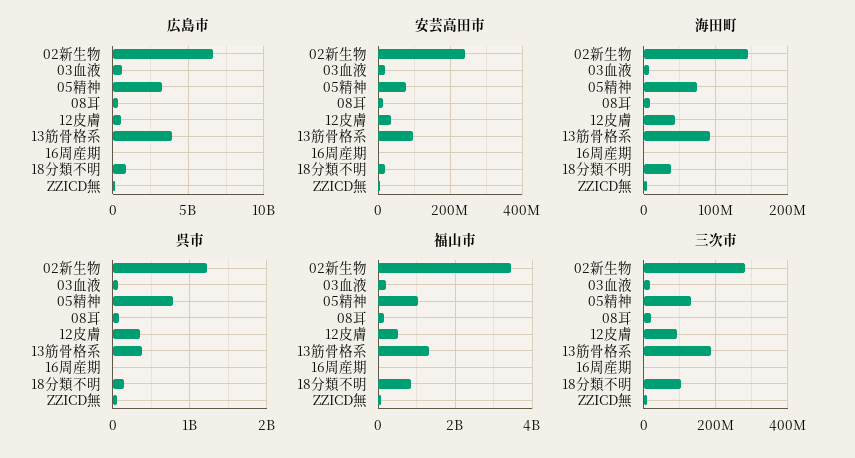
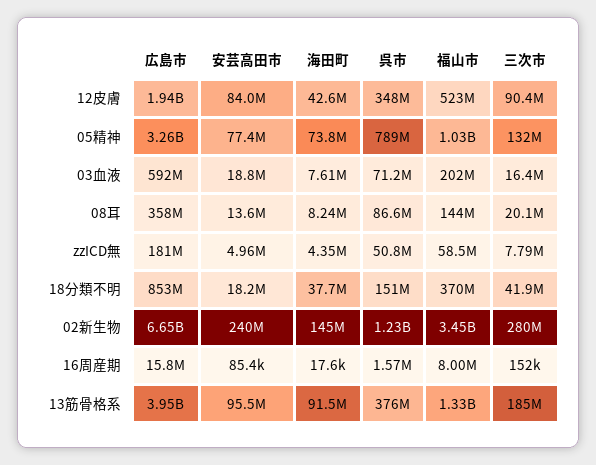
  {
    "広島市": {
      "02新生物": 6650000000,
      "03血液": 592000000,
      "05精神": 3260000000,
      "08耳": 358000000,
-     "12皮膚": 500000000,
+     "12皮膚": 1940000000,
      "13筋骨格系": 3950000000,
      "16周産期": 15800000,
      "18分類不明": 853000000,
      "ZZICD無": 181000000
    },
    "安芸高田市": {
      "02新生物": 240000000,
      "03血液": 18800000,
      "05精神": 77400000,
      "08耳": 13600000,
-     "12皮膚": 40000000,
+     "12皮膚": 84000000,
      "13筋骨格系": 95500000,
      "16周産期": 85400,
      "18分類不明": 18200000,
      "ZZICD無": 4960000
    },
    "海田町": {
      "02新生物": 145000000,
      "03血液": 7610000,
      "05精神": 73800000,
      "08耳": 8240000,
      "12皮膚": 42600000,
      "13筋骨格系": 91500000,
      "16周産期": 17600,
      "18分類不明": 37700000,
      "ZZICD無": 4350000
    },
    "呉市": {
      "02新生物": 1230000000,
      "03血液": 71200000,
      "05精神": 789000000,
      "08耳": 86600000,
      "12皮膚": 348000000,
      "13筋骨格系": 376000000,
      "16周産期": 1570000,
      "18分類不明": 151000000,
      "ZZICD無": 50800000
    },
    "福山市": {
      "02新生物": 3450000000,
      "03血液": 202000000,
      "05精神": 1030000000,
      "08耳": 144000000,
      "12皮膚": 523000000,
      "13筋骨格系": 1330000000,
      "16周産期": 8000000,
-     "18分類不明": 800000000,
+     "18分類不明": 370000000,
      "ZZICD無": 58500000
    },
    "三次市": {
      "02新生物": 280000000,
      "03血液": 16400000,
      "05精神": 132000000,
      "08耳": 20100000,
      "12皮膚": 90400000,
      "13筋骨格系": 185000000,
      "16周産期": 152000,
-     "18分類不明": 100000000,
+     "18分類不明": 41900000,
      "ZZICD無": 7790000
    }
  }

